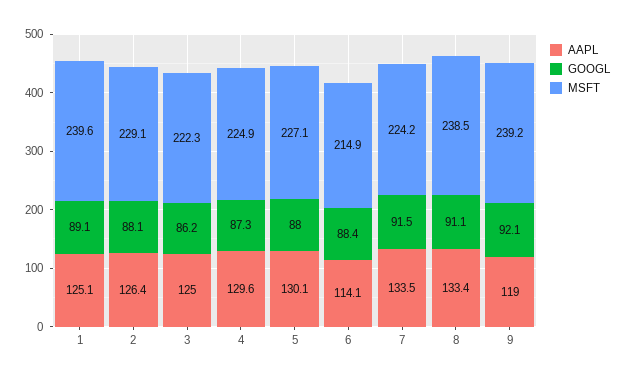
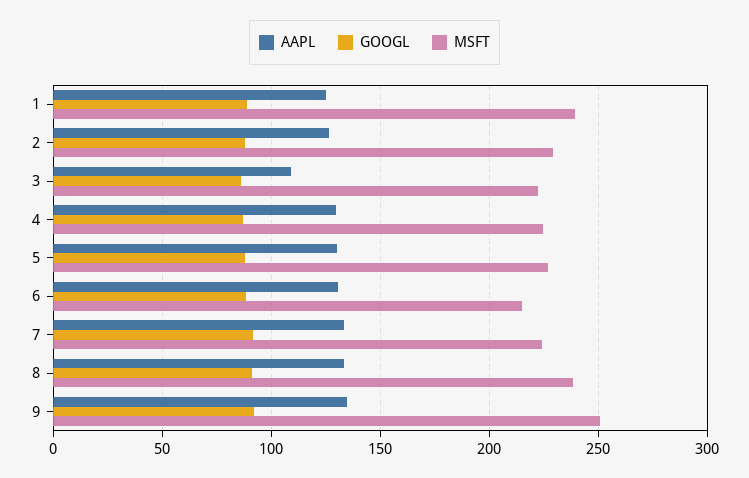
  {
    "AAPL": {
      "1": 125.1,
      "2": 126.4,
-     "3": 125,
+     "3": 110,
      "4": 129.6,
      "5": 130.1,
-     "6": 114.1,
+     "6": 130,
      "7": 133.5,
      "8": 133.4,
-     "9": 119
+     "9": 135
    },
    "GOOGL": {
      "1": 89.1,
      "2": 88.1,
      "3": 86.2,
      "4": 87.3,
      "5": 88,
      "6": 88.4,
      "7": 91.5,
      "8": 91.1,
      "9": 92.1
    },
    "MSFT": {
      "1": 239.6,
      "2": 229.1,
      "3": 222.3,
      "4": 224.9,
      "5": 227.1,
      "6": 214.9,
      "7": 224.2,
      "8": 238.5,
-     "9": 239.2
+     "9": 250
    }
  }

